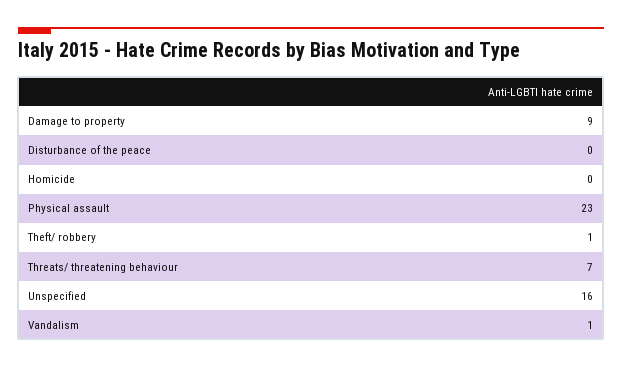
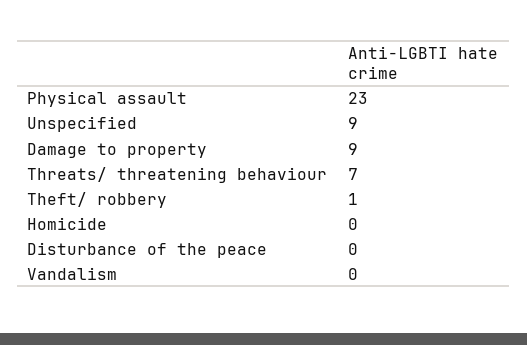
  {
    "Damage to property": 9,
    "Disturbance of the peace": 0,
    "Homicide": 0,
    "Physical assault": 23,
    "Theft/ robbery": 1,
    "Threats/ threatening behaviour": 7,
-   "Unspecified": 16,
+   "Unspecified": 9,
-   "Vandalism": 1
+   "Vandalism": 0
  }

